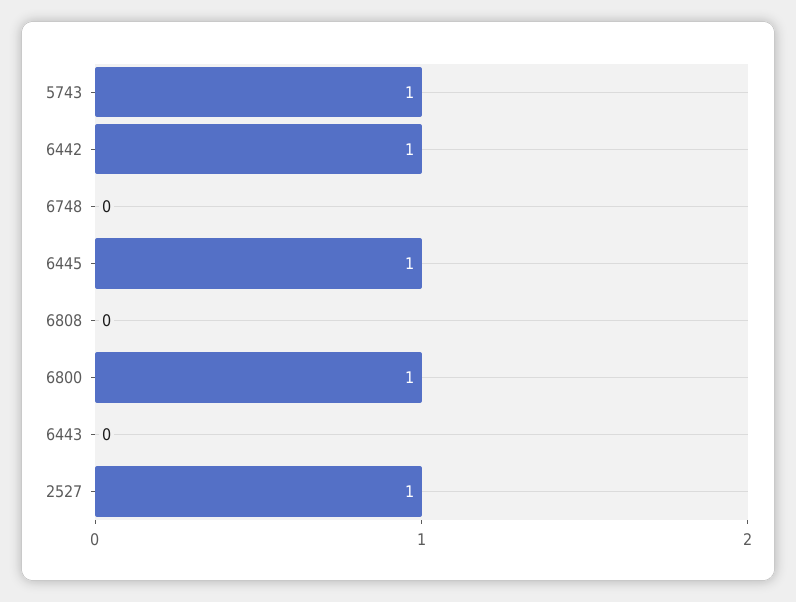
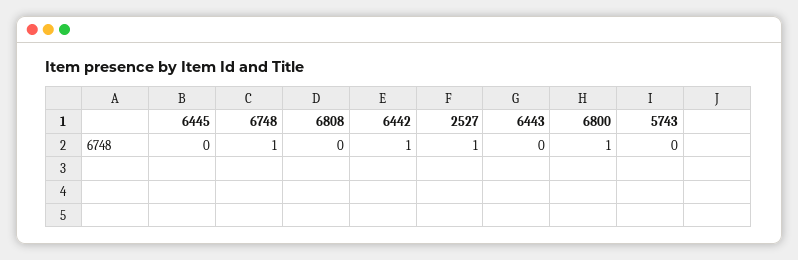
  {
-   "5743": 1,
+   "5743": 0,
    "6442": 1,
-   "6748": 0,
+   "6748": 1,
-   "6445": 1,
+   "6445": 0,
    "6808": 0,
    "6800": 1,
    "6443": 0,
    "2527": 1
  }

